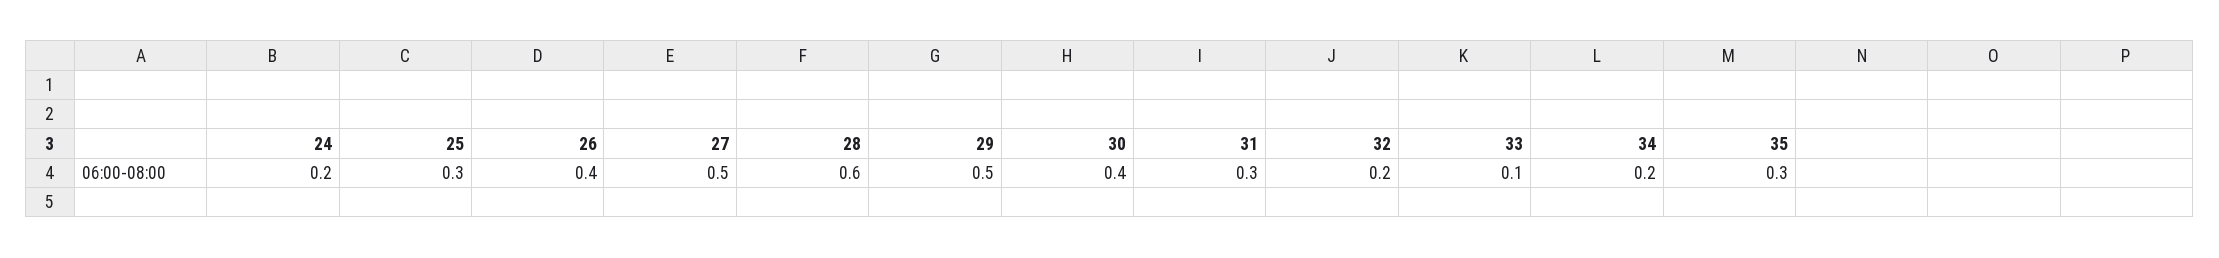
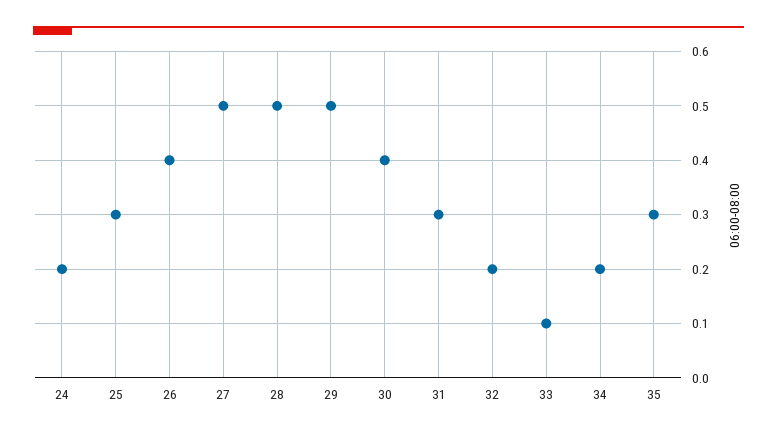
  {
    "24": 0.2,
    "25": 0.3,
    "26": 0.4,
    "27": 0.5,
-   "28": 0.6,
+   "28": 0.5,
    "29": 0.5,
    "30": 0.4,
    "31": 0.3,
    "32": 0.2,
    "33": 0.1,
    "34": 0.2,
    "35": 0.3
  }

